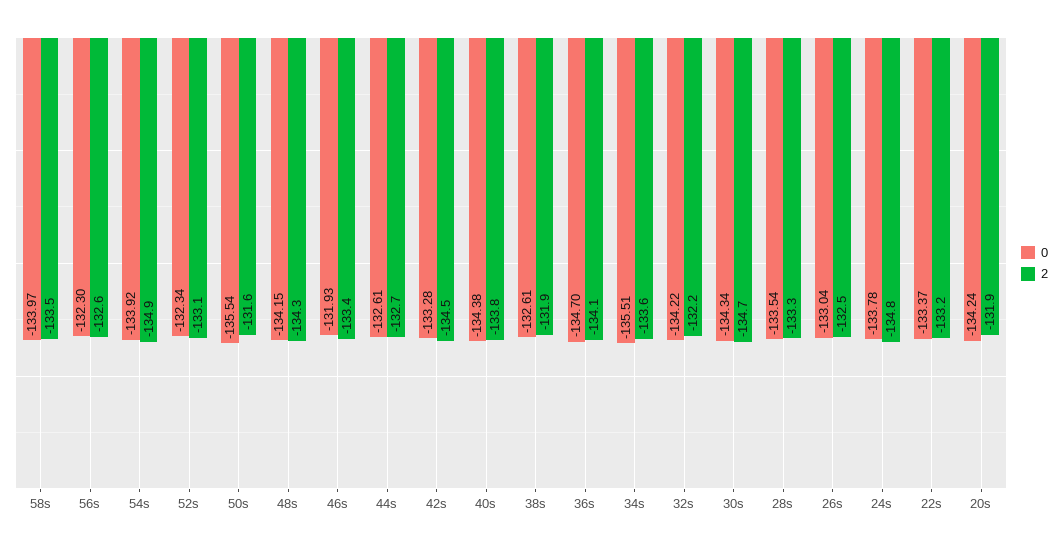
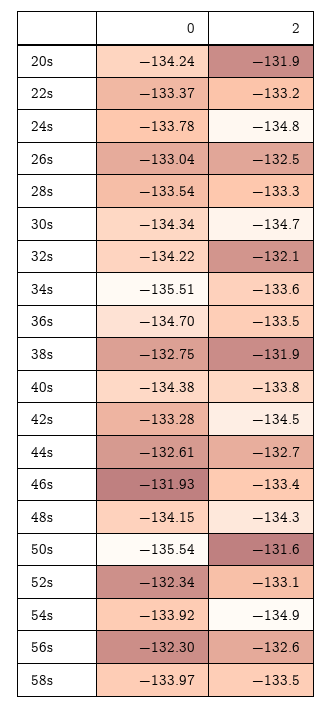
  {
    "0": {
      "58s": -133.97,
      "56s": -132.3,
      "54s": -133.92,
      "52s": -132.34,
      "50s": -135.54,
      "48s": -134.15,
      "46s": -131.93,
      "44s": -132.61,
      "42s": -133.28,
      "40s": -134.38,
-     "38s": -132.61,
+     "38s": -132.75,
      "36s": -134.7,
      "34s": -135.51,
      "32s": -134.22,
      "30s": -134.34,
      "28s": -133.54,
      "26s": -133.04,
      "24s": -133.78,
      "22s": -133.37,
      "20s": -134.24
    },
    "2": {
      "58s": -133.5,
      "56s": -132.6,
      "54s": -134.9,
      "52s": -133.1,
      "50s": -131.6,
      "48s": -134.3,
      "46s": -133.4,
      "44s": -132.7,
      "42s": -134.5,
      "40s": -133.8,
      "38s": -131.9,
-     "36s": -134.1,
+     "36s": -133.5,
      "34s": -133.6,
-     "32s": -132.2,
+     "32s": -132.1,
      "30s": -134.7,
      "28s": -133.3,
      "26s": -132.5,
      "24s": -134.8,
      "22s": -133.2,
      "20s": -131.9
    }
  }

